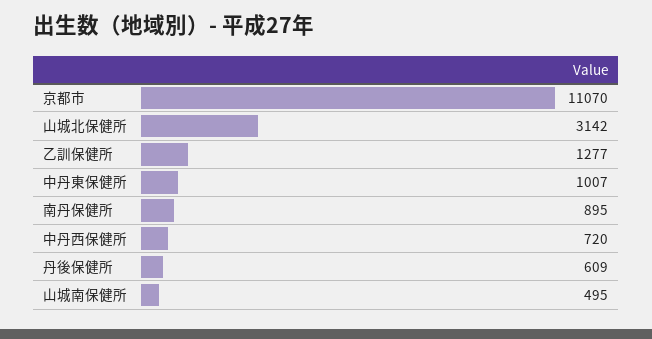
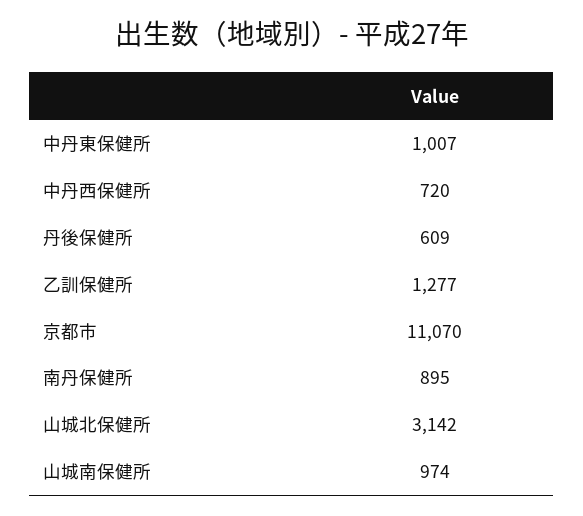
  {
    "京都市": 11070,
    "山城北保健所": 3142,
    "乙訓保健所": 1277,
    "中丹東保健所": 1007,
    "南丹保健所": 895,
    "中丹西保健所": 720,
    "丹後保健所": 609,
-   "山城南保健所": 495
+   "山城南保健所": 974
  }

